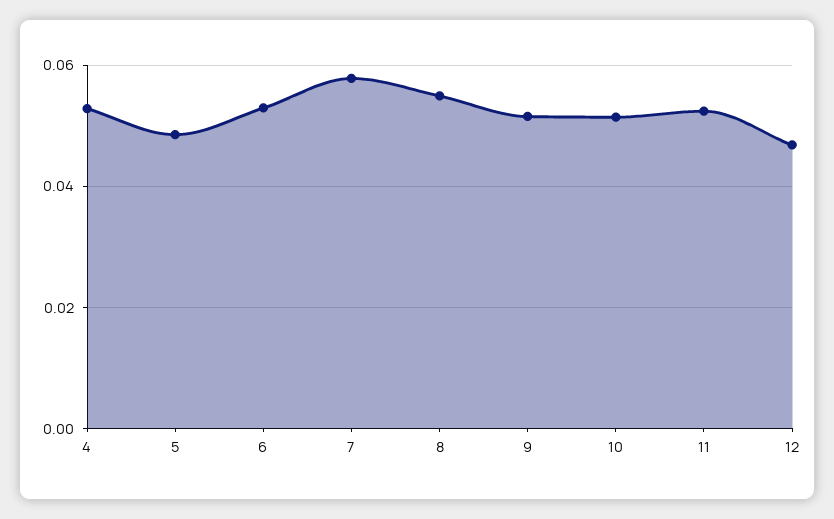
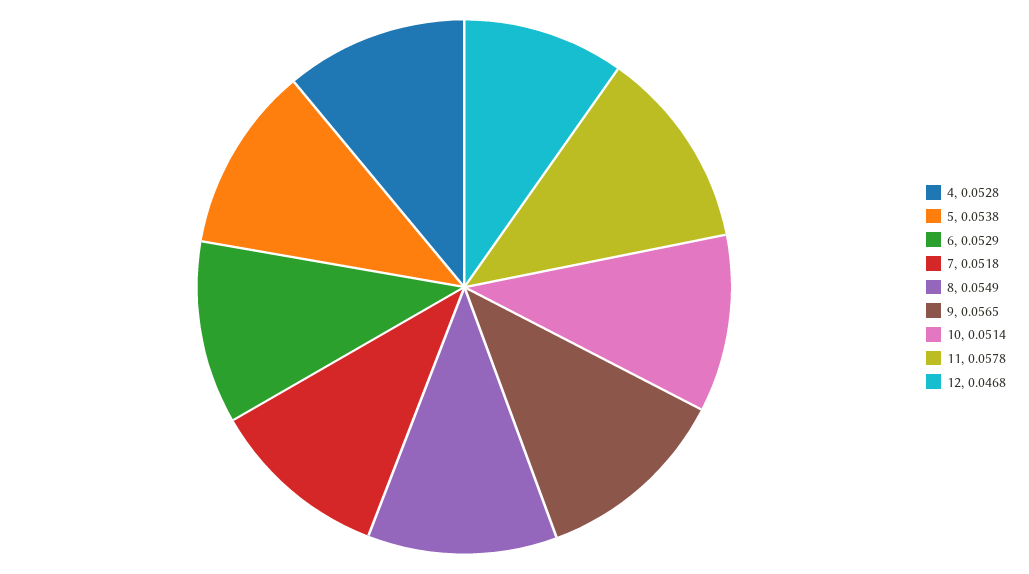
  {
    "4": 0.0528,
-   "5": 0.048,
+   "5": 0.0538,
    "6": 0.0529,
-   "7": 0.058,
+   "7": 0.0518,
    "8": 0.0549,
-   "9": 0.052,
+   "9": 0.0565,
    "10": 0.0514,
-   "11": 0.052,
+   "11": 0.0578,
    "12": 0.0468
  }

